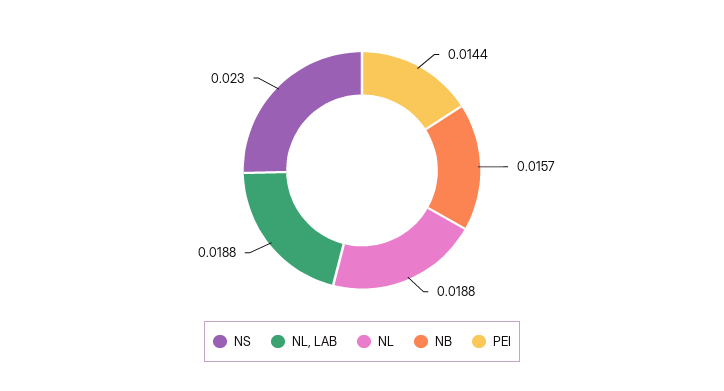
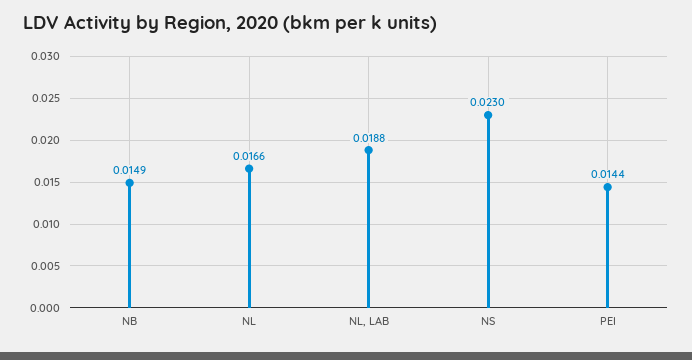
  {
    "NS": 0.023,
    "NL, LAB": 0.0188,
-   "NL": 0.0188,
+   "NL": 0.0166,
-   "NB": 0.0157,
+   "NB": 0.0149,
    "PEI": 0.0144
  }

